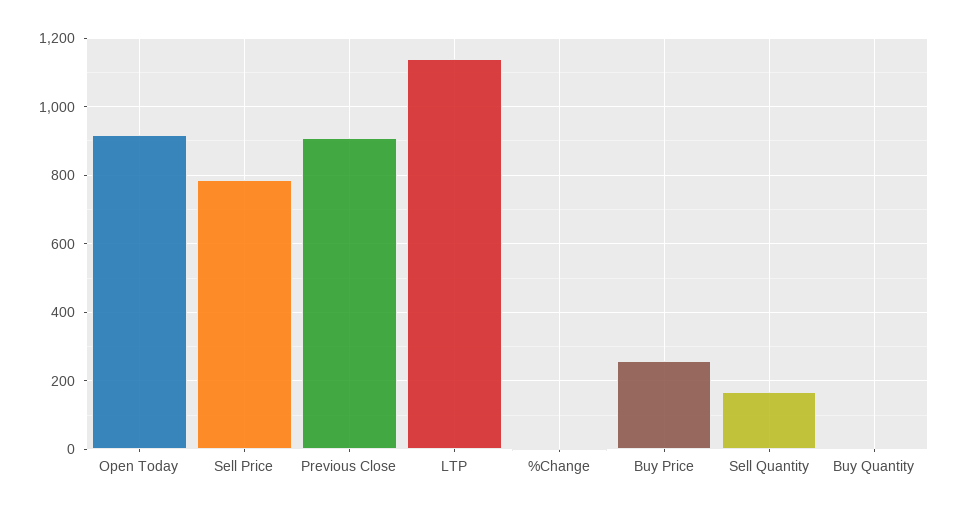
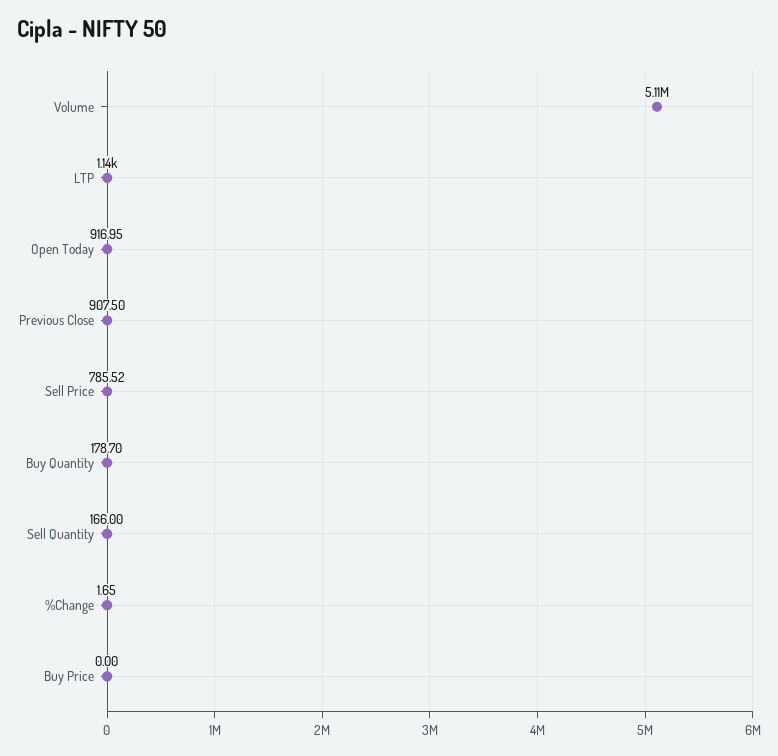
  {
    "Open Today": 916.95,
    "Sell Price": 785.52,
    "Previous Close": 907.5,
    "LTP": 1140,
    "%Change": 1.65,
-   "Buy Price": 260,
+   "Buy Price": 0,
    "Sell Quantity": 166,
-   "Buy Quantity": 0
+   "Buy Quantity": 178.7,
+   "Volume": 5110000
  }

